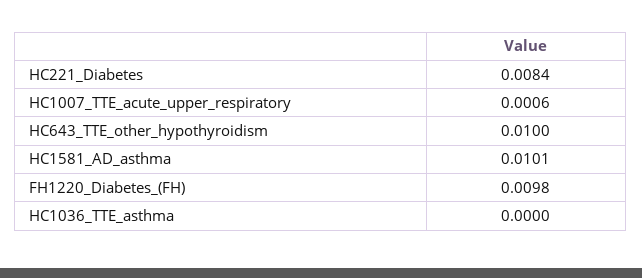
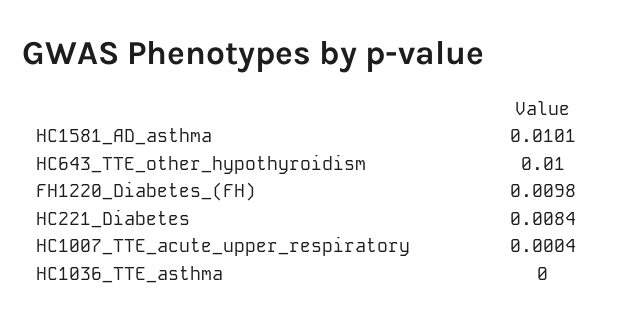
  {
    "HC221_Diabetes": 0.0084,
-   "HC1007_TTE_acute_upper_respiratory": 0.0006,
+   "HC1007_TTE_acute_upper_respiratory": 0.0004,
    "HC643_TTE_other_hypothyroidism": 0.01,
    "HC1581_AD_asthma": 0.0101,
    "FH1220_Diabetes_(FH)": 0.0098,
    "HC1036_TTE_asthma": 0
  }

